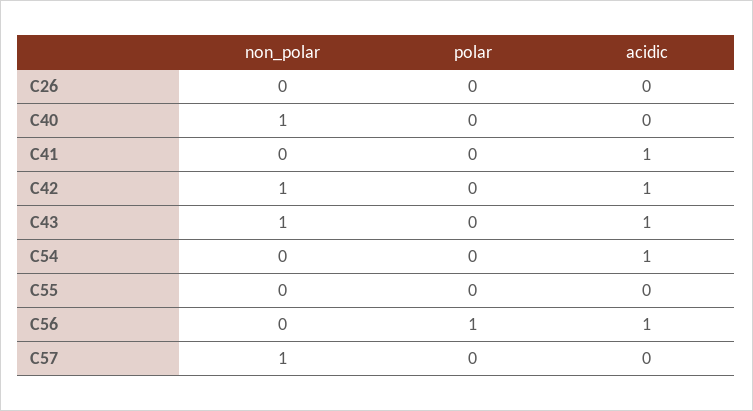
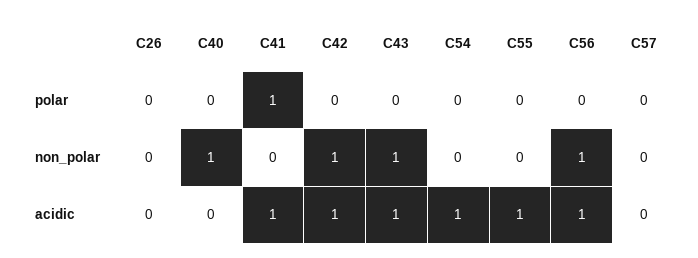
  {
    "non_polar": {
      "C26": 0,
      "C40": 1,
      "C41": 0,
      "C42": 1,
      "C43": 1,
      "C54": 0,
      "C55": 0,
-     "C56": 0,
+     "C56": 1,
-     "C57": 1
+     "C57": 0
    },
    "polar": {
      "C26": 0,
      "C40": 0,
-     "C41": 0,
+     "C41": 1,
      "C42": 0,
      "C43": 0,
      "C54": 0,
      "C55": 0,
-     "C56": 1,
+     "C56": 0,
      "C57": 0
    },
    "acidic": {
      "C26": 0,
      "C40": 0,
      "C41": 1,
      "C42": 1,
      "C43": 1,
      "C54": 1,
-     "C55": 0,
+     "C55": 1,
      "C56": 1,
      "C57": 0
    }
  }

